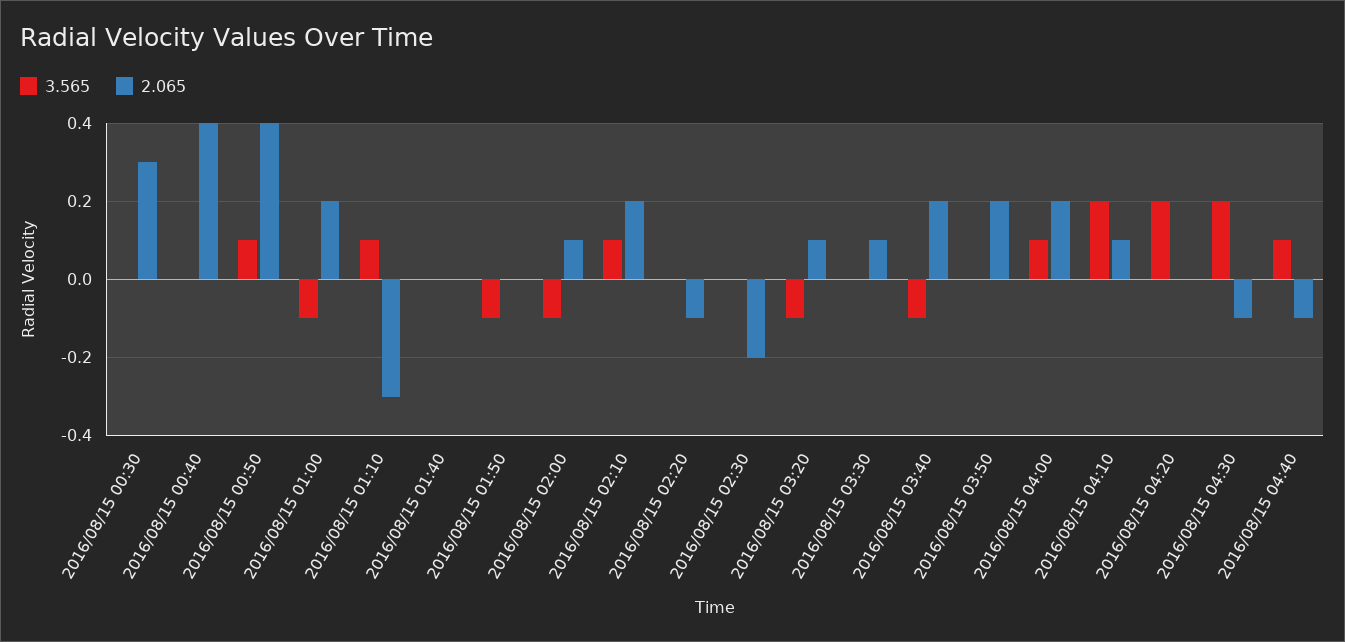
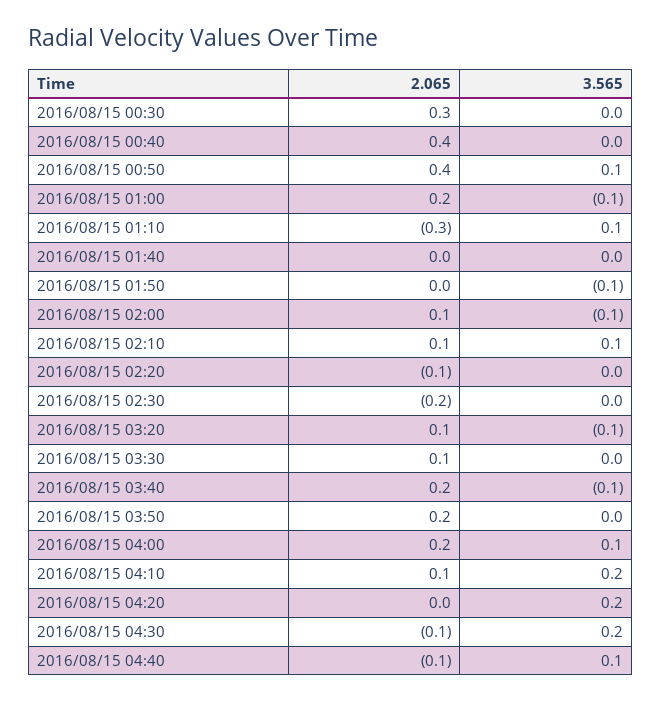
  {
    "3.565": {
      "2016/08/15 00:30": 0,
      "2016/08/15 00:40": 0,
      "2016/08/15 00:50": 0.1,
      "2016/08/15 01:00": -0.1,
      "2016/08/15 01:10": 0.1,
      "2016/08/15 01:40": 0,
      "2016/08/15 01:50": -0.1,
      "2016/08/15 02:00": -0.1,
      "2016/08/15 02:10": 0.1,
      "2016/08/15 02:20": 0,
      "2016/08/15 02:30": 0,
      "2016/08/15 03:20": -0.1,
      "2016/08/15 03:30": 0,
      "2016/08/15 03:40": -0.1,
      "2016/08/15 03:50": 0,
      "2016/08/15 04:00": 0.1,
      "2016/08/15 04:10": 0.2,
      "2016/08/15 04:20": 0.2,
      "2016/08/15 04:30": 0.2,
      "2016/08/15 04:40": 0.1
    },
    "2.065": {
      "2016/08/15 00:30": 0.3,
      "2016/08/15 00:40": 0.4,
      "2016/08/15 00:50": 0.4,
      "2016/08/15 01:00": 0.2,
      "2016/08/15 01:10": -0.3,
      "2016/08/15 01:40": 0,
      "2016/08/15 01:50": 0,
      "2016/08/15 02:00": 0.1,
-     "2016/08/15 02:10": 0.2,
+     "2016/08/15 02:10": 0.1,
      "2016/08/15 02:20": -0.1,
      "2016/08/15 02:30": -0.2,
      "2016/08/15 03:20": 0.1,
      "2016/08/15 03:30": 0.1,
      "2016/08/15 03:40": 0.2,
      "2016/08/15 03:50": 0.2,
      "2016/08/15 04:00": 0.2,
      "2016/08/15 04:10": 0.1,
      "2016/08/15 04:20": 0,
      "2016/08/15 04:30": -0.1,
      "2016/08/15 04:40": -0.1
    }
  }

